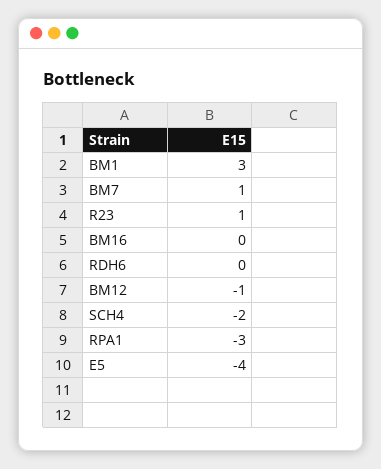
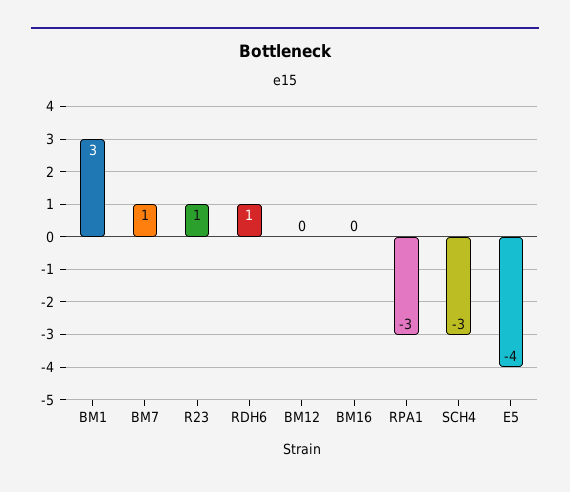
  {
    "BM1": 3,
    "BM7": 1,
    "R23": 1,
    "BM16": 0,
-   "RDH6": 0,
+   "RDH6": 1,
-   "BM12": -1,
+   "BM12": 0,
-   "SCH4": -2,
+   "SCH4": -3,
    "RPA1": -3,
    "E5": -4
  }

